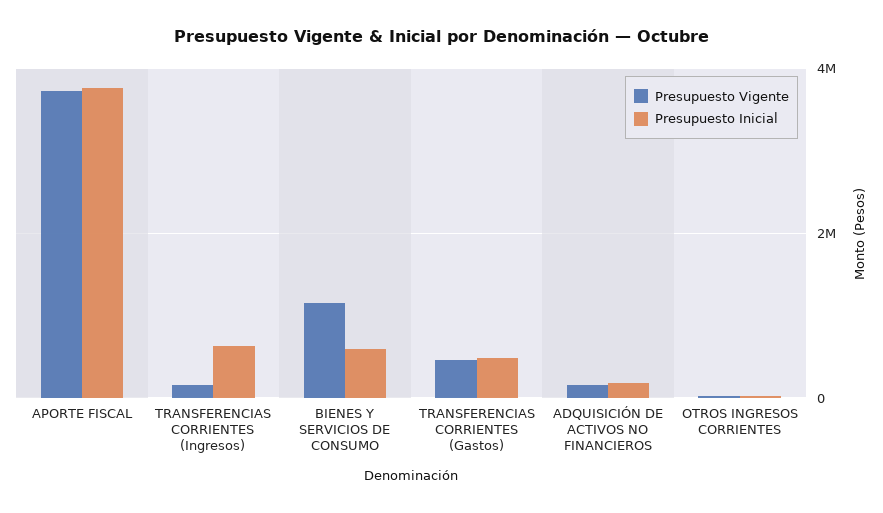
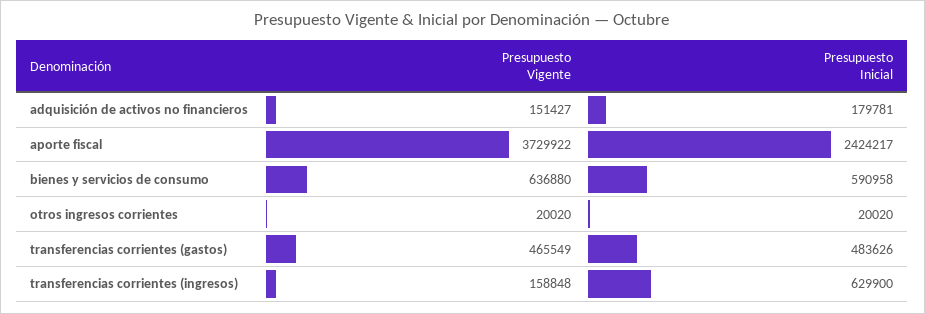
  {
    "Presupuesto Vigente": {
      "APORTE FISCAL": 3729922,
      "TRANSFERENCIAS CORRIENTES (Ingresos)": 158848,
-     "BIENES Y SERVICIOS DE CONSUMO": 1200000,
+     "BIENES Y SERVICIOS DE CONSUMO": 636880,
      "TRANSFERENCIAS CORRIENTES (Gastos)": 465549,
      "ADQUISICIÓN DE ACTIVOS NO FINANCIEROS": 151427,
      "OTROS INGRESOS CORRIENTES": 20020
    },
    "Presupuesto Inicial": {
-     "APORTE FISCAL": 3800000,
+     "APORTE FISCAL": 2424217,
      "TRANSFERENCIAS CORRIENTES (Ingresos)": 629900,
      "BIENES Y SERVICIOS DE CONSUMO": 590958,
      "TRANSFERENCIAS CORRIENTES (Gastos)": 483626,
      "ADQUISICIÓN DE ACTIVOS NO FINANCIEROS": 179781,
      "OTROS INGRESOS CORRIENTES": 20020
    }
  }

